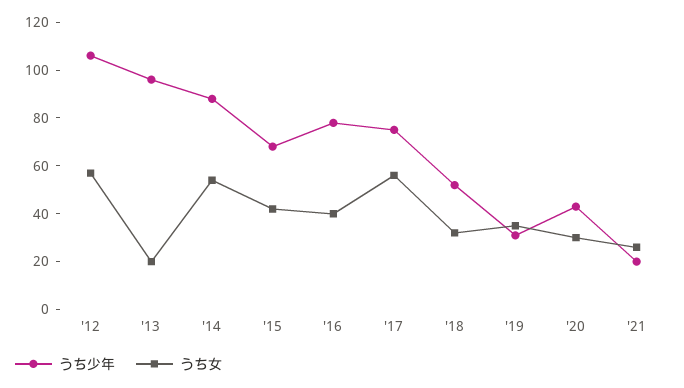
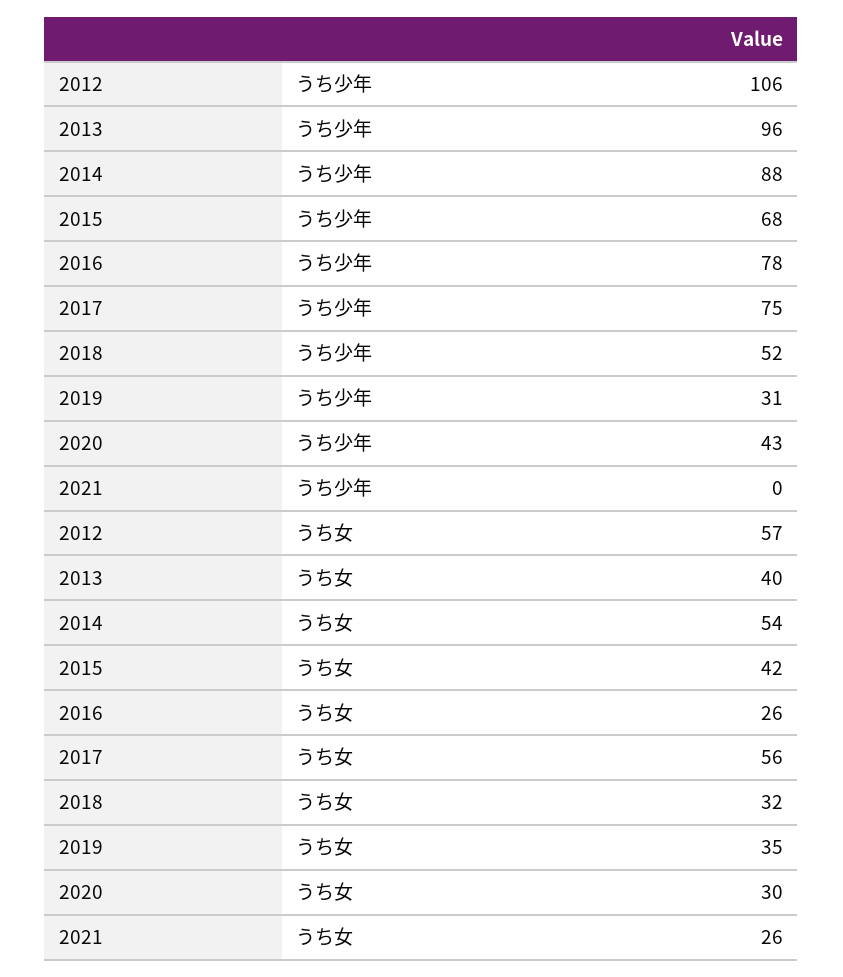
  {
    "うち少年": {
      "'12": 106,
      "'13": 96,
      "'14": 88,
      "'15": 68,
      "'16": 78,
      "'17": 75,
      "'18": 52,
      "'19": 31,
      "'20": 43,
-     "'21": 20
+     "'21": 0
    },
    "うち女": {
      "'12": 57,
-     "'13": 20,
+     "'13": 40,
      "'14": 54,
      "'15": 42,
-     "'16": 40,
+     "'16": 26,
      "'17": 56,
      "'18": 32,
      "'19": 35,
      "'20": 30,
      "'21": 26
    }
  }

